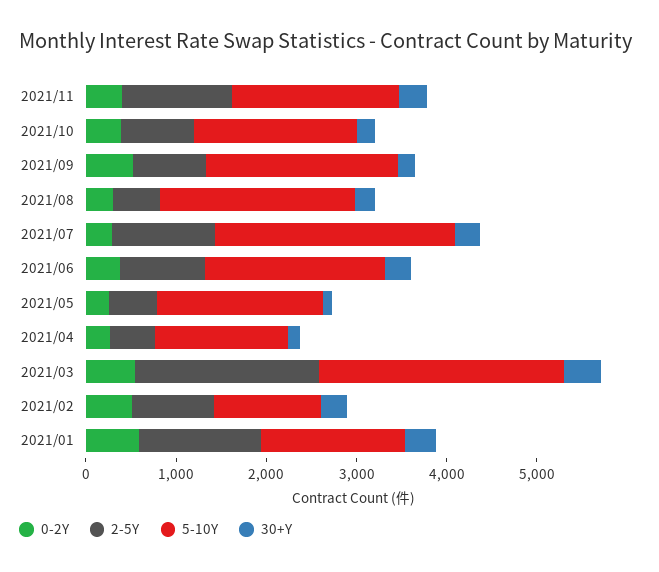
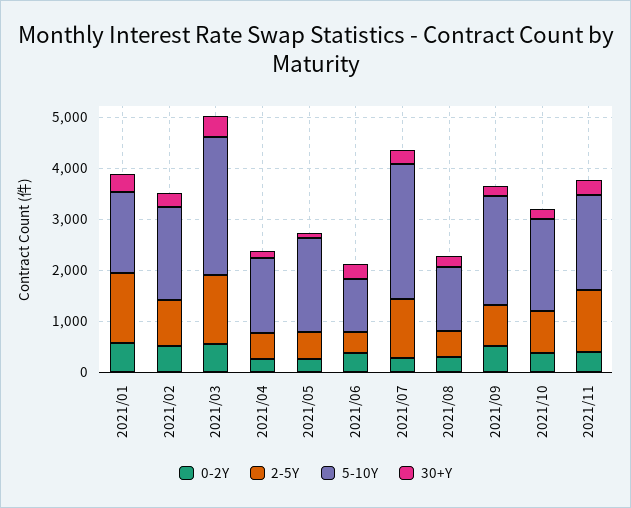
  {
    "0-2Y": {
      "2021/11": 400,
      "2021/10": 400,
      "2021/09": 600,
      "2021/08": 400,
      "2021/07": 200,
      "2021/06": 400,
      "2021/05": 200,
      "2021/04": 200,
      "2021/03": 600,
      "2021/02": 600,
      "2021/01": 600
    },
    "2-5Y": {
      "2021/11": 1200,
      "2021/10": 800,
      "2021/09": 800,
      "2021/08": 600,
      "2021/07": 1200,
-     "2021/06": 1000,
+     "2021/06": 400,
      "2021/05": 600,
      "2021/04": 600,
-     "2021/03": 2000,
+     "2021/03": 1400,
      "2021/02": 1000,
      "2021/01": 1400
    },
    "5-10Y": {
      "2021/11": 1800,
      "2021/10": 1800,
      "2021/09": 2200,
-     "2021/08": 2200,
+     "2021/08": 1200,
      "2021/07": 2600,
-     "2021/06": 2000,
+     "2021/06": 1000,
      "2021/05": 1800,
      "2021/04": 1400,
      "2021/03": 2800,
-     "2021/02": 1200,
+     "2021/02": 1800,
      "2021/01": 1600
    },
    "30+Y": {
      "2021/11": 400,
      "2021/10": 200,
      "2021/09": 200,
      "2021/08": 200,
      "2021/07": 200,
      "2021/06": 200,
      "2021/05": 0,
      "2021/04": 200,
      "2021/03": 400,
      "2021/02": 200,
      "2021/01": 400
    }
  }

